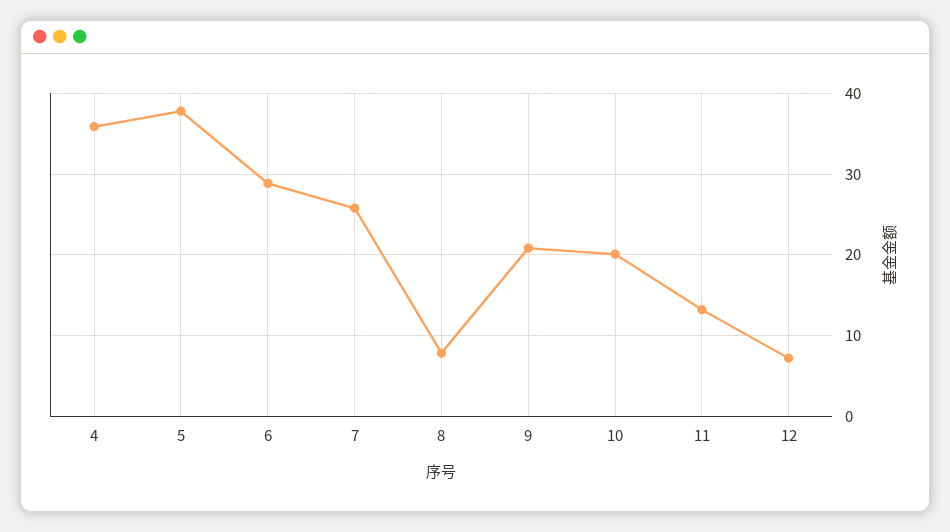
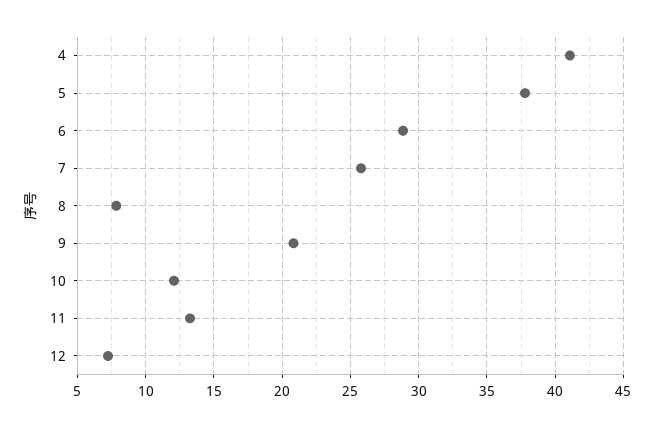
  {
-   "4": 36,
+   "4": 41,
    "5": 38,
    "6": 29,
    "7": 26,
    "8": 8,
    "9": 21,
-   "10": 20,
+   "10": 12,
    "11": 13,
    "12": 7
  }

